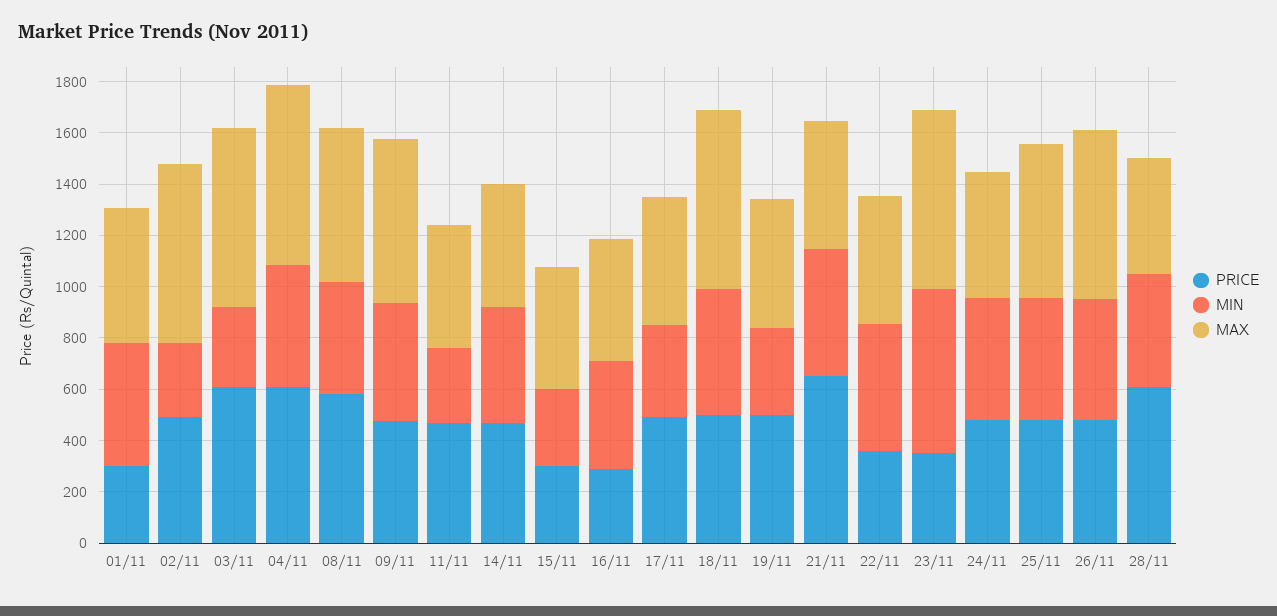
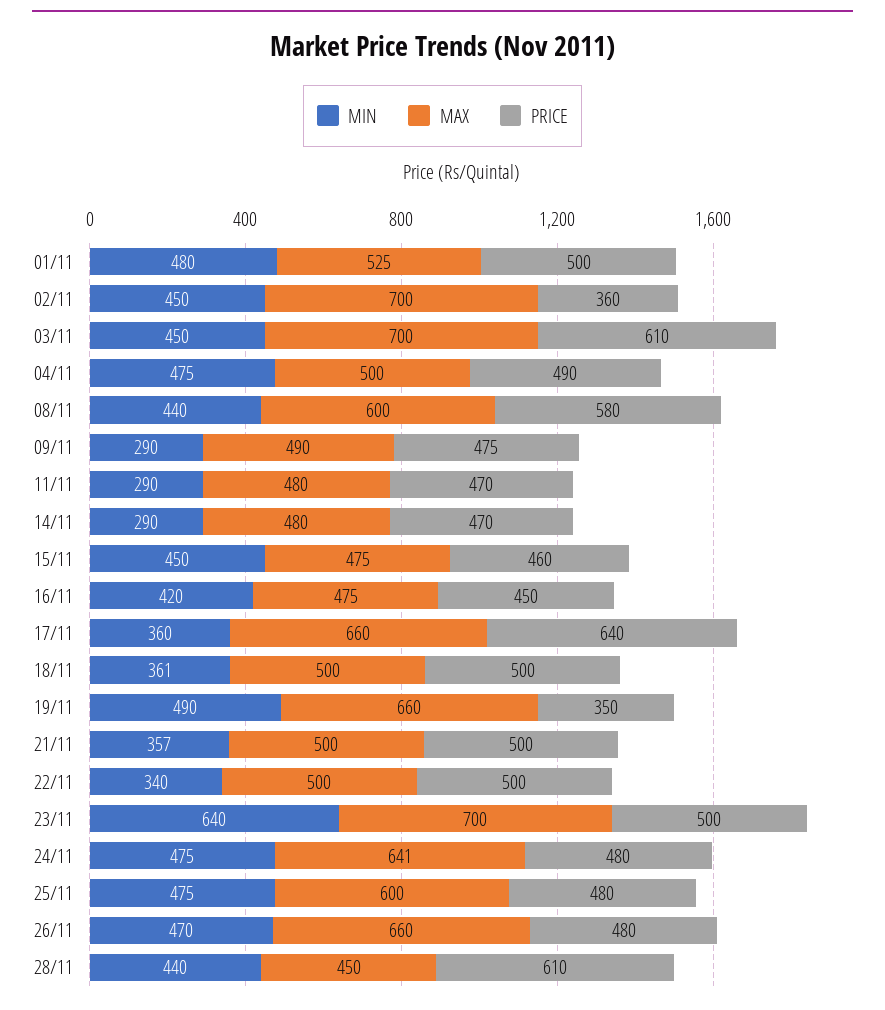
  {
    "PRICE": {
-     "01/11": 300,
+     "01/11": 500,
-     "02/11": 500,
+     "02/11": 360,
      "03/11": 610,
-     "04/11": 600,
+     "04/11": 490,
      "08/11": 580,
      "09/11": 475,
      "11/11": 470,
      "14/11": 470,
-     "15/11": 300,
+     "15/11": 460,
-     "16/11": 300,
+     "16/11": 450,
-     "17/11": 500,
+     "17/11": 640,
      "18/11": 500,
-     "19/11": 500,
+     "19/11": 350,
-     "21/11": 650,
+     "21/11": 500,
-     "22/11": 350,
+     "22/11": 500,
-     "23/11": 350,
+     "23/11": 500,
      "24/11": 480,
      "25/11": 480,
      "26/11": 480,
      "28/11": 610
    },
    "MIN": {
      "01/11": 480,
-     "02/11": 300,
+     "02/11": 450,
-     "03/11": 300,
+     "03/11": 450,
      "04/11": 475,
      "08/11": 440,
-     "09/11": 450,
+     "09/11": 290,
      "11/11": 290,
-     "14/11": 450,
+     "14/11": 290,
-     "15/11": 300,
+     "15/11": 450,
      "16/11": 420,
      "17/11": 360,
-     "18/11": 500,
+     "18/11": 361,
-     "19/11": 350,
+     "19/11": 490,
-     "21/11": 500,
+     "21/11": 357,
-     "22/11": 500,
+     "22/11": 340,
      "23/11": 640,
      "24/11": 475,
      "25/11": 475,
      "26/11": 470,
      "28/11": 440
    },
    "MAX": {
      "01/11": 525,
      "02/11": 700,
      "03/11": 700,
-     "04/11": 700,
+     "04/11": 500,
      "08/11": 600,
-     "09/11": 650,
+     "09/11": 490,
      "11/11": 480,
      "14/11": 480,
      "15/11": 475,
      "16/11": 475,
-     "17/11": 500,
+     "17/11": 660,
-     "18/11": 700,
+     "18/11": 500,
-     "19/11": 500,
+     "19/11": 660,
      "21/11": 500,
      "22/11": 500,
      "23/11": 700,
-     "24/11": 500,
+     "24/11": 641,
      "25/11": 600,
      "26/11": 660,
      "28/11": 450
    }
  }

